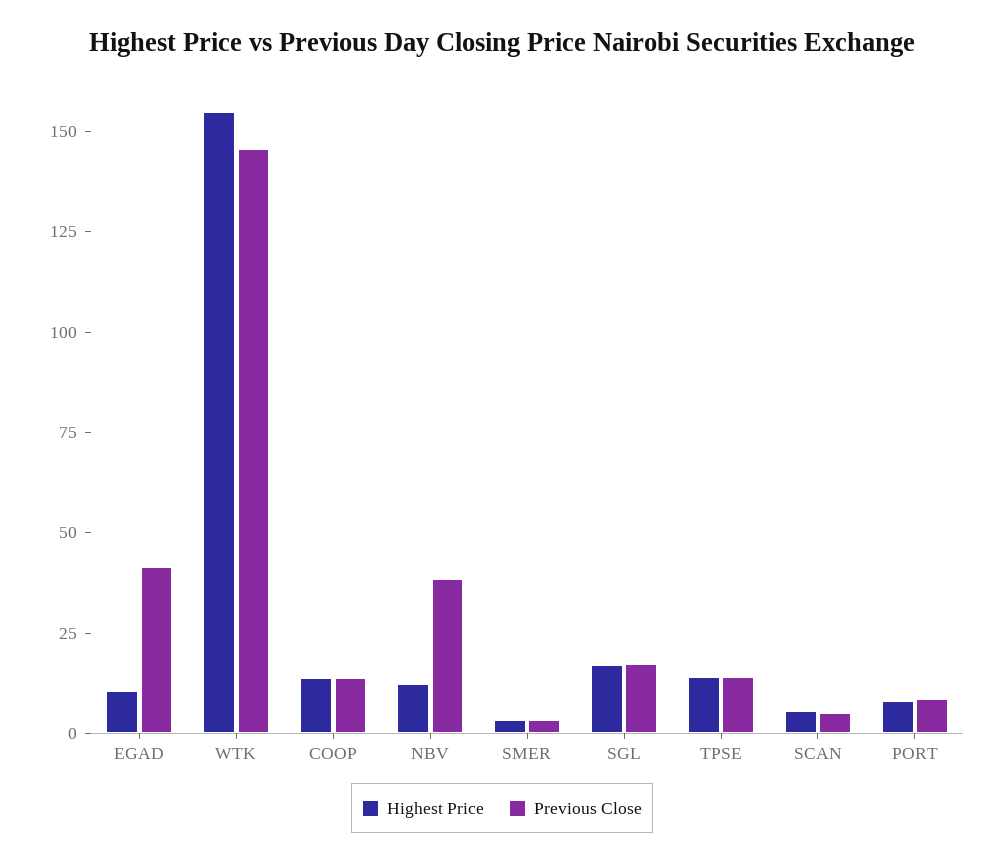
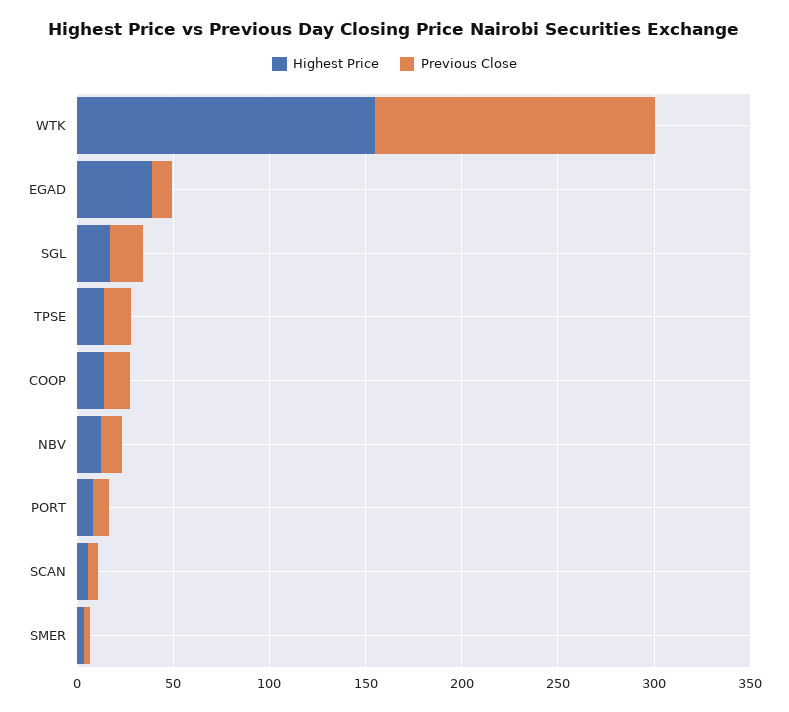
  {
    "Highest Price": {
-     "EGAD": 10,
+     "EGAD": 40,
      "WTK": 155,
      "COOP": 15,
      "NBV": 10,
      "SMER": 5,
      "SGL": 15,
      "TPSE": 15,
      "SCAN": 5,
      "PORT": 10
    },
    "Previous Close": {
-     "EGAD": 40,
+     "EGAD": 10,
      "WTK": 145,
      "COOP": 15,
-     "NBV": 40,
+     "NBV": 10,
      "SMER": 5,
      "SGL": 15,
      "TPSE": 15,
      "SCAN": 5,
      "PORT": 10
    }
  }

